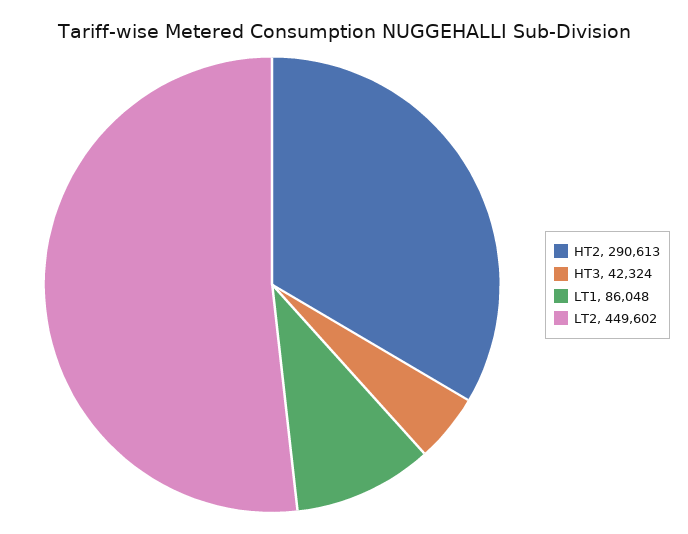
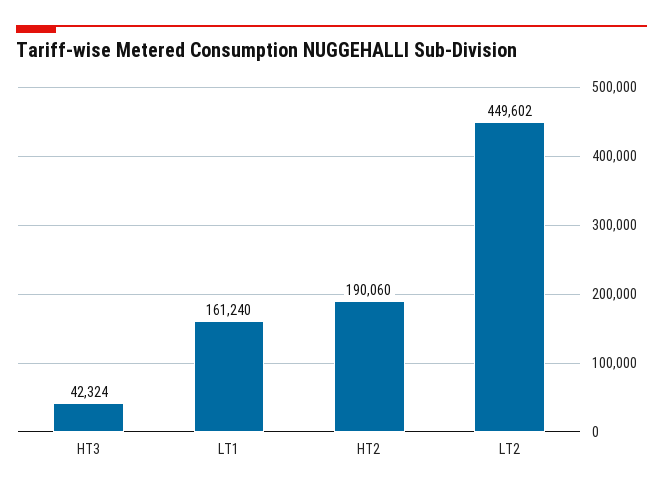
  {
-   "HT2": 290613,
+   "HT2": 190060,
    "HT3": 42324,
-   "LT1": 86048,
+   "LT1": 161240,
    "LT2": 449602
  }

